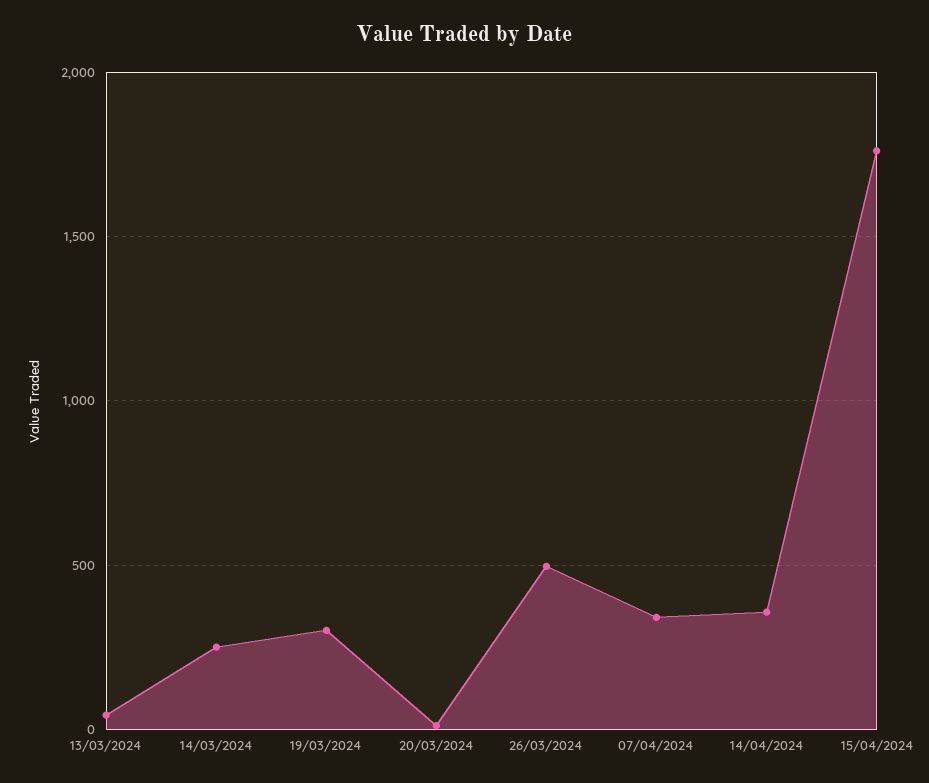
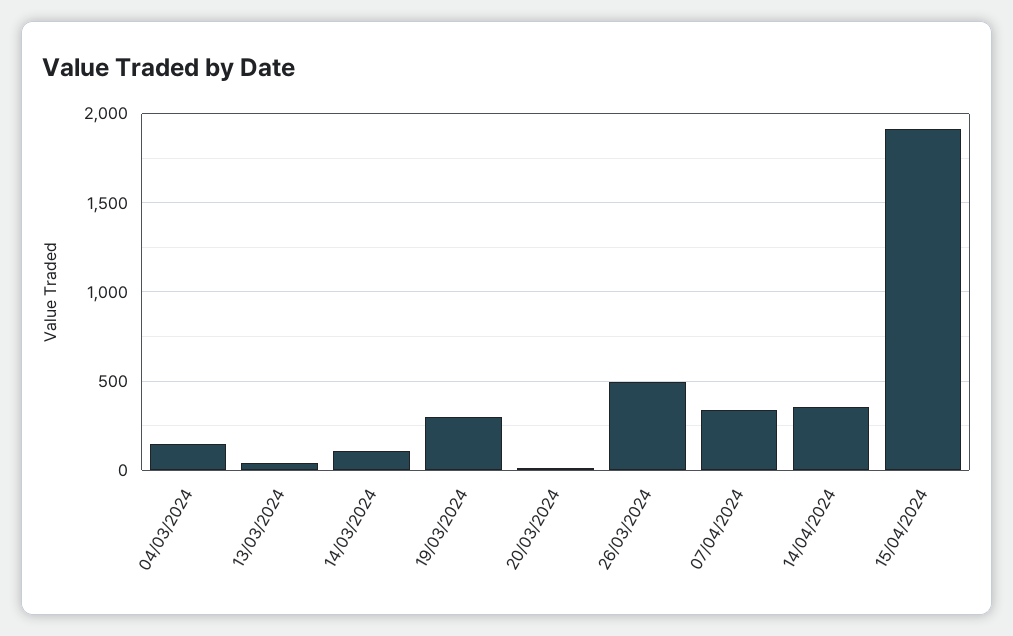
  {
    "13/03/2024": 50,
-   "14/03/2024": 250,
+   "14/03/2024": 100,
    "19/03/2024": 300,
    "20/03/2024": 0,
    "26/03/2024": 500,
    "07/04/2024": 350,
    "14/04/2024": 350,
-   "15/04/2024": 1750
+   "15/04/2024": 1900,
+   "04/03/2024": 150
  }

